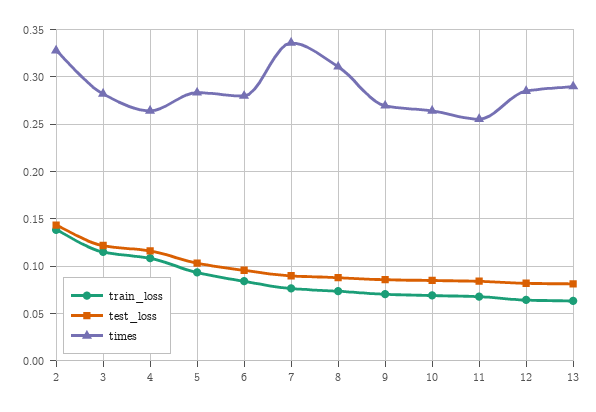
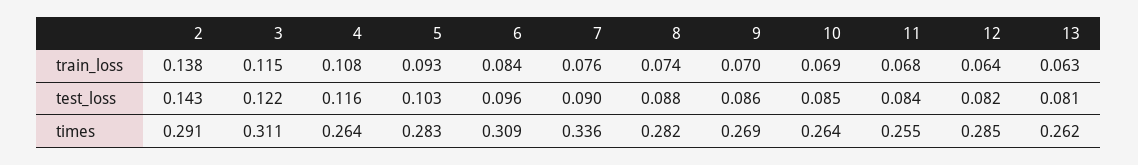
  {
    "train_loss": {
      "2": 0.138,
      "3": 0.115,
      "4": 0.108,
      "5": 0.093,
      "6": 0.084,
      "7": 0.076,
      "8": 0.074,
      "9": 0.07,
      "10": 0.069,
      "11": 0.068,
      "12": 0.064,
      "13": 0.063
    },
    "test_loss": {
      "2": 0.143,
      "3": 0.122,
      "4": 0.116,
      "5": 0.103,
      "6": 0.096,
      "7": 0.09,
      "8": 0.088,
      "9": 0.086,
      "10": 0.085,
      "11": 0.084,
      "12": 0.082,
      "13": 0.081
    },
    "times": {
-     "2": 0.33,
+     "2": 0.291,
-     "3": 0.28,
+     "3": 0.311,
      "4": 0.264,
      "5": 0.283,
-     "6": 0.28,
+     "6": 0.309,
      "7": 0.336,
-     "8": 0.31,
+     "8": 0.282,
      "9": 0.269,
      "10": 0.264,
      "11": 0.255,
      "12": 0.285,
-     "13": 0.29
+     "13": 0.262
    }
  }

